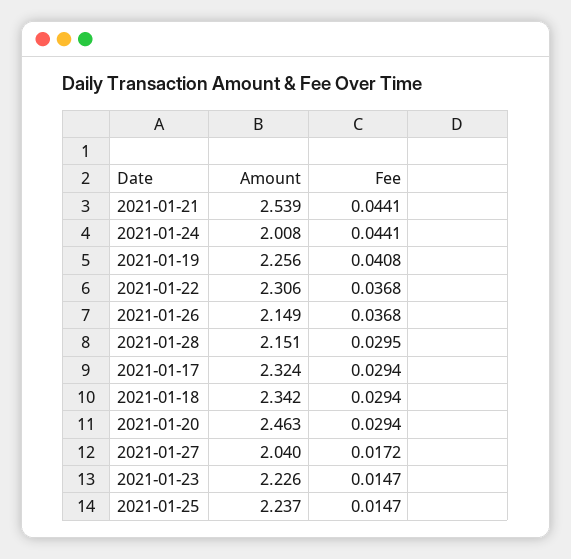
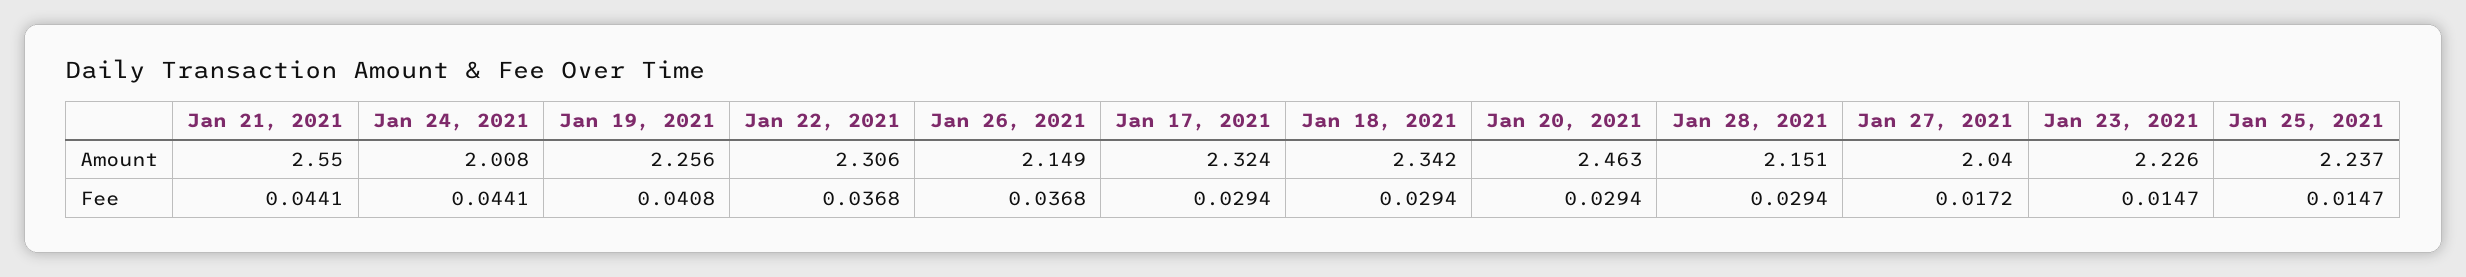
  {
    "Amount": {
-     "2021-01-21": 2.539,
+     "2021-01-21": 2.55,
      "2021-01-24": 2.008,
      "2021-01-19": 2.256,
      "2021-01-22": 2.306,
      "2021-01-26": 2.149,
      "2021-01-28": 2.151,
      "2021-01-17": 2.324,
      "2021-01-18": 2.342,
      "2021-01-20": 2.463,
      "2021-01-27": 2.04,
      "2021-01-23": 2.226,
      "2021-01-25": 2.237
    },
    "Fee": {
      "2021-01-21": 0.0441,
      "2021-01-24": 0.0441,
      "2021-01-19": 0.0408,
      "2021-01-22": 0.0368,
      "2021-01-26": 0.0368,
-     "2021-01-28": 0.0295,
+     "2021-01-28": 0.0294,
      "2021-01-17": 0.0294,
      "2021-01-18": 0.0294,
      "2021-01-20": 0.0294,
      "2021-01-27": 0.0172,
      "2021-01-23": 0.0147,
      "2021-01-25": 0.0147
    }
  }

